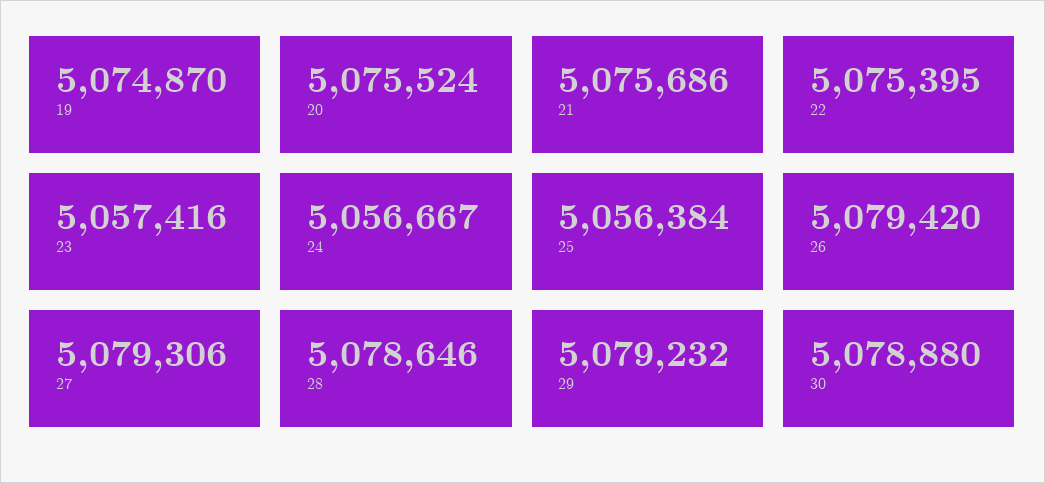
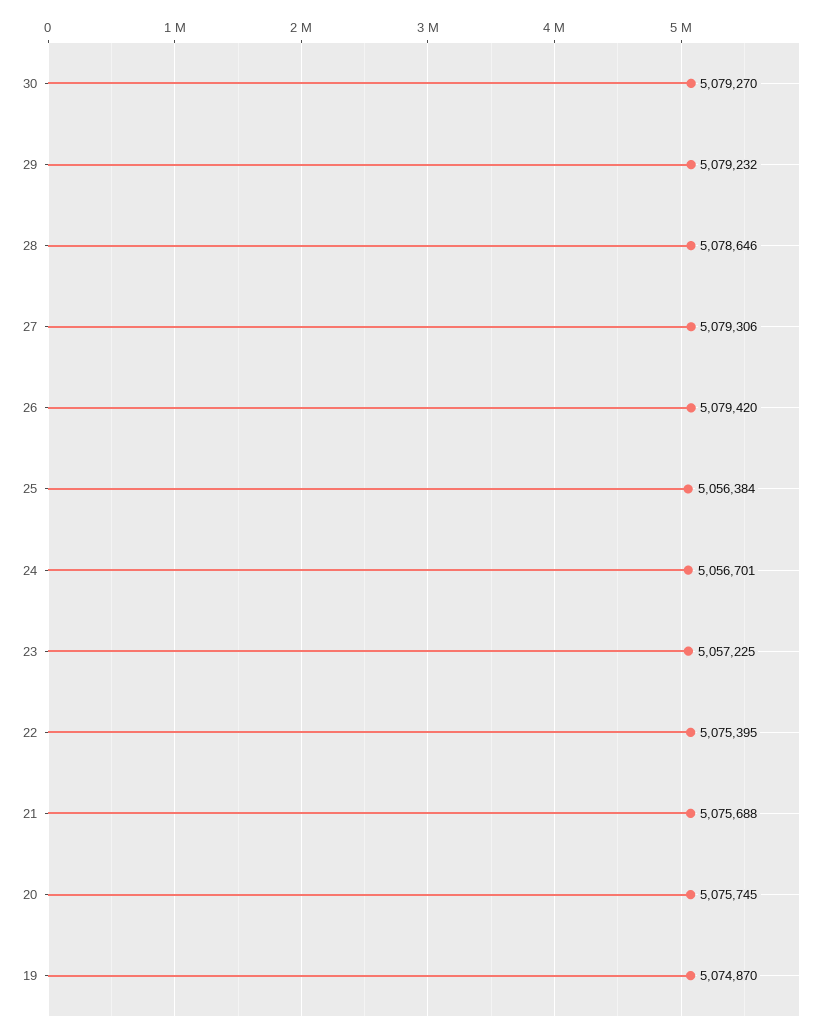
  {
    "19": 5074870,
-   "20": 5075524,
+   "20": 5075745,
-   "21": 5075686,
+   "21": 5075688,
    "22": 5075395,
-   "23": 5057416,
+   "23": 5057225,
-   "24": 5056667,
+   "24": 5056701,
    "25": 5056384,
    "26": 5079420,
    "27": 5079306,
    "28": 5078646,
    "29": 5079232,
-   "30": 5078880
+   "30": 5079270
  }

